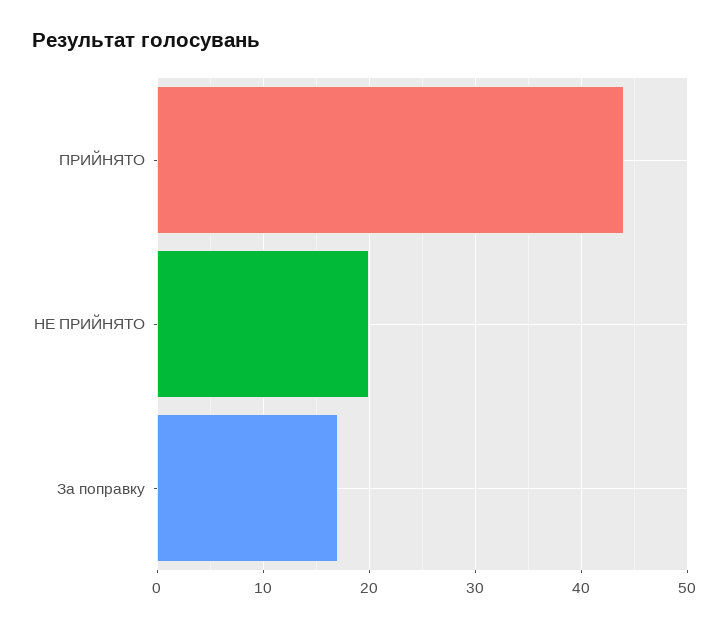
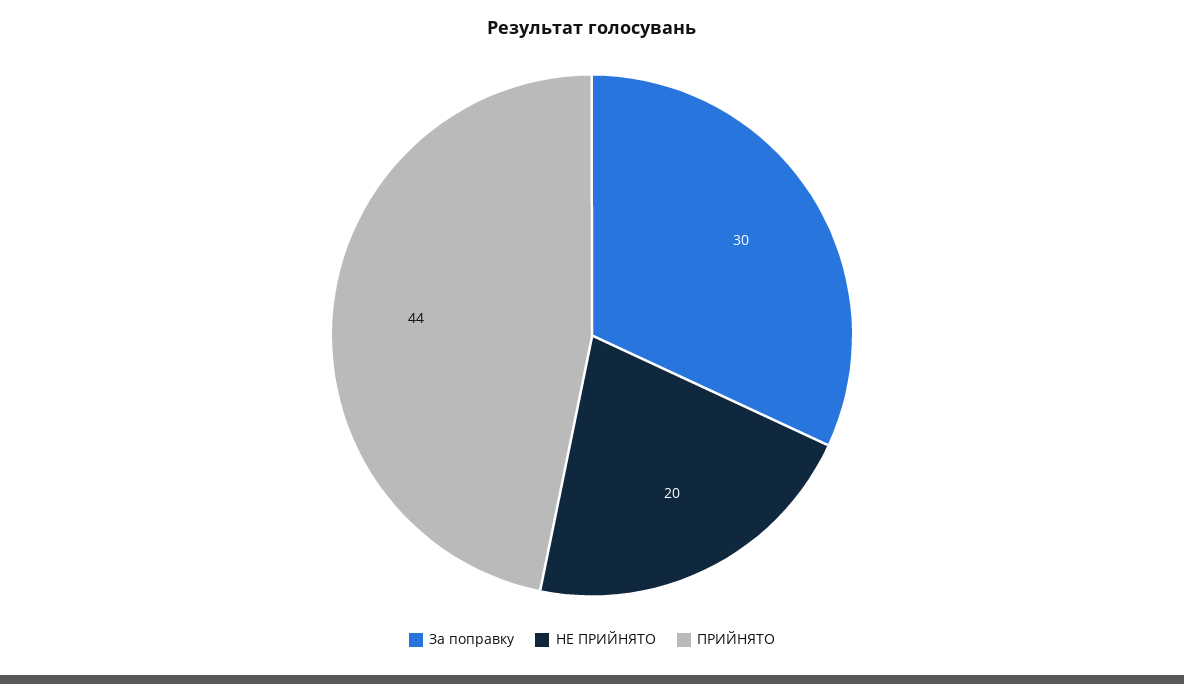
  {
    "ПРИЙНЯТО": 44,
    "НЕ ПРИЙНЯТО": 20,
-   "За поправку": 17
+   "За поправку": 30
  }

